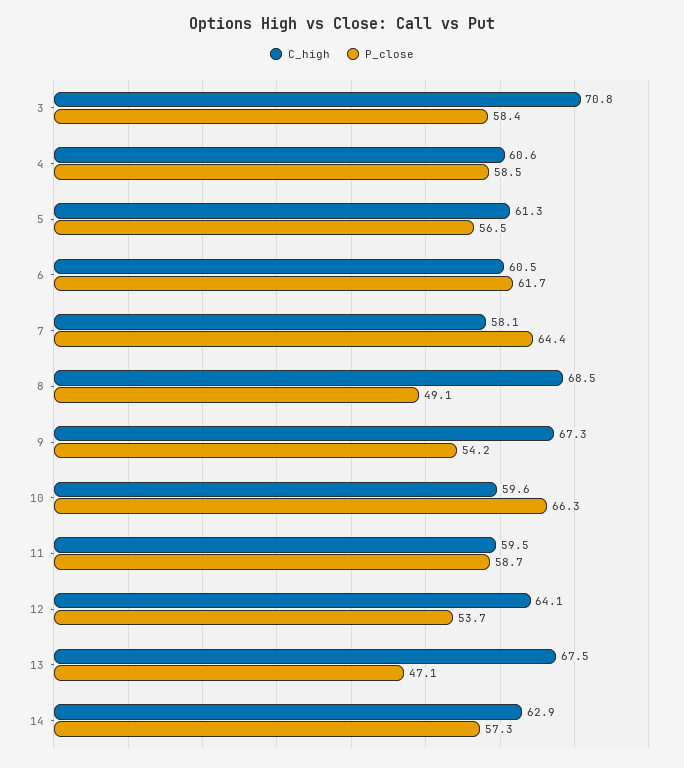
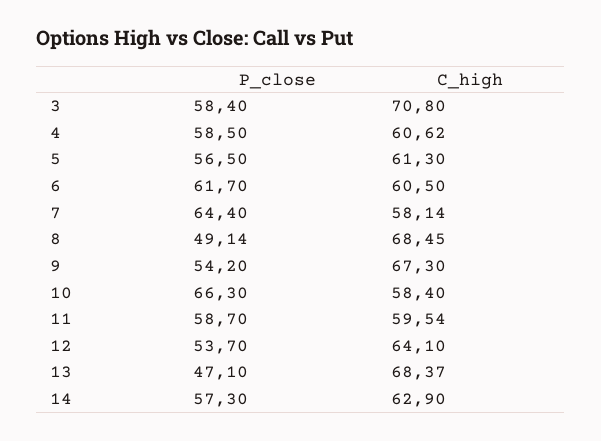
  {
    "C_high": {
      "3": 70.8,
      "4": 60.62,
      "5": 61.3,
      "6": 60.5,
      "7": 58.14,
      "8": 68.45,
      "9": 67.3,
-     "10": 59.6,
+     "10": 58.4,
      "11": 59.54,
      "12": 64.1,
-     "13": 67.5,
+     "13": 68.37,
      "14": 62.9
    },
    "P_close": {
      "3": 58.4,
      "4": 58.5,
      "5": 56.5,
      "6": 61.7,
      "7": 64.4,
      "8": 49.14,
      "9": 54.2,
      "10": 66.3,
      "11": 58.7,
      "12": 53.7,
      "13": 47.1,
      "14": 57.3
    }
  }

